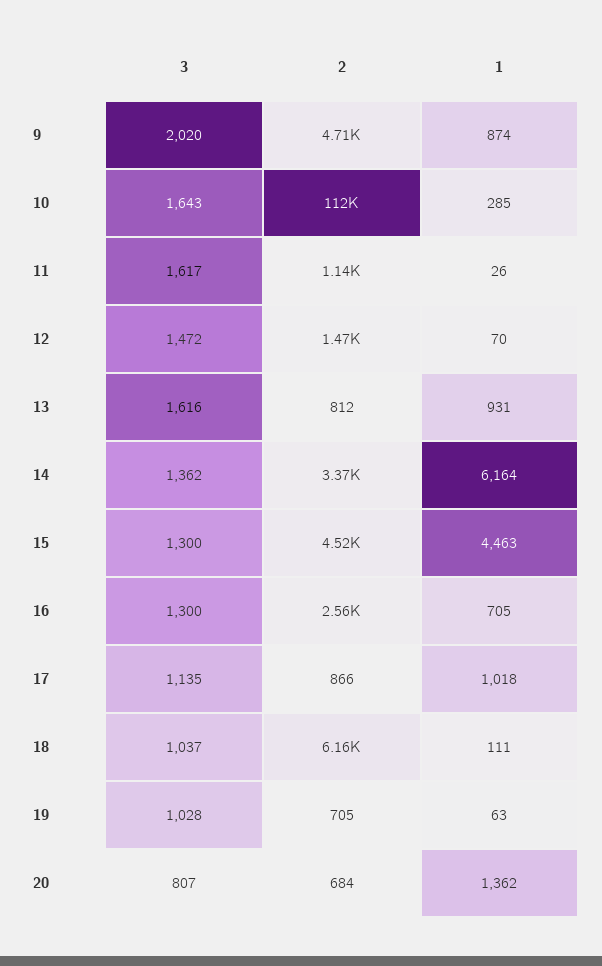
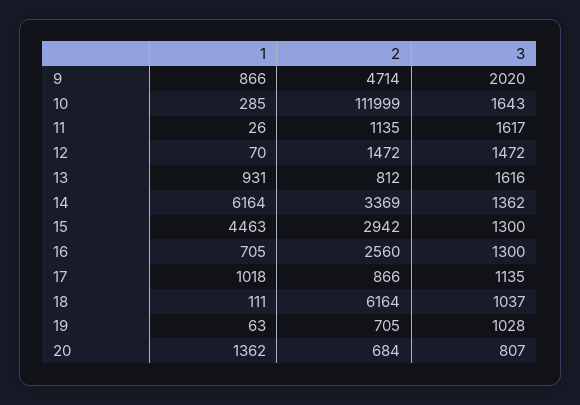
  {
    "3": {
      "9": 2020,
      "10": 1643,
      "11": 1617,
      "12": 1472,
      "13": 1616,
      "14": 1362,
      "15": 1300,
      "16": 1300,
      "17": 1135,
      "18": 1037,
      "19": 1028,
      "20": 807
    },
    "2": {
      "9": 4714,
      "10": 111999,
      "11": 1135,
      "12": 1472,
      "13": 812,
      "14": 3369,
-     "15": 4520,
+     "15": 2942,
      "16": 2560,
      "17": 866,
      "18": 6164,
      "19": 705,
      "20": 684
    },
    "1": {
-     "9": 874,
+     "9": 866,
      "10": 285,
      "11": 26,
      "12": 70,
      "13": 931,
      "14": 6164,
      "15": 4463,
      "16": 705,
      "17": 1018,
      "18": 111,
      "19": 63,
      "20": 1362
    }
  }

